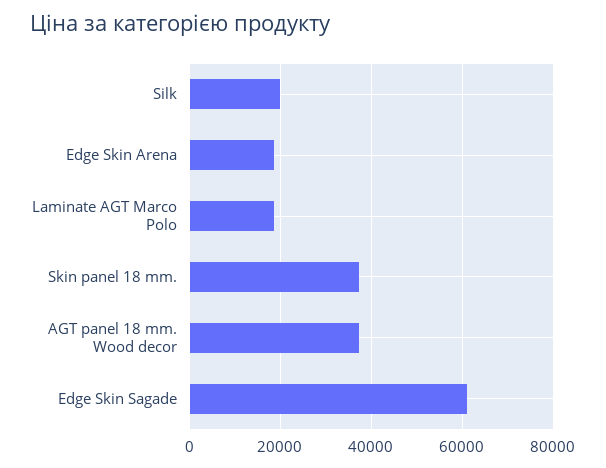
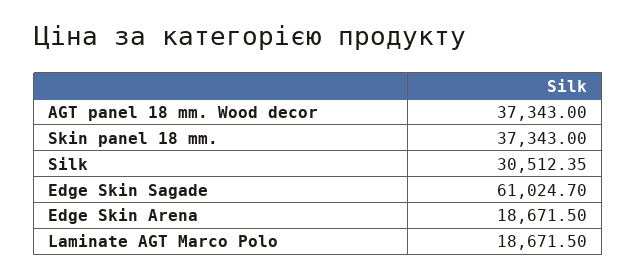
  {
-   "Silk": 20000,
+   "Silk": 30512.35,
    "Edge Skin Arena": 18671.5,
    "Laminate AGT Marco Polo": 18671.5,
    "Skin panel 18 mm.": 37343,
    "AGT panel 18 mm. Wood decor": 37343,
    "Edge Skin Sagade": 61024.7
  }

